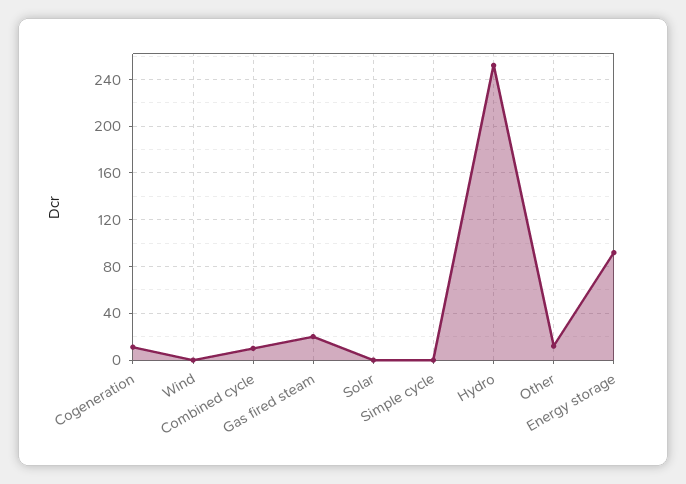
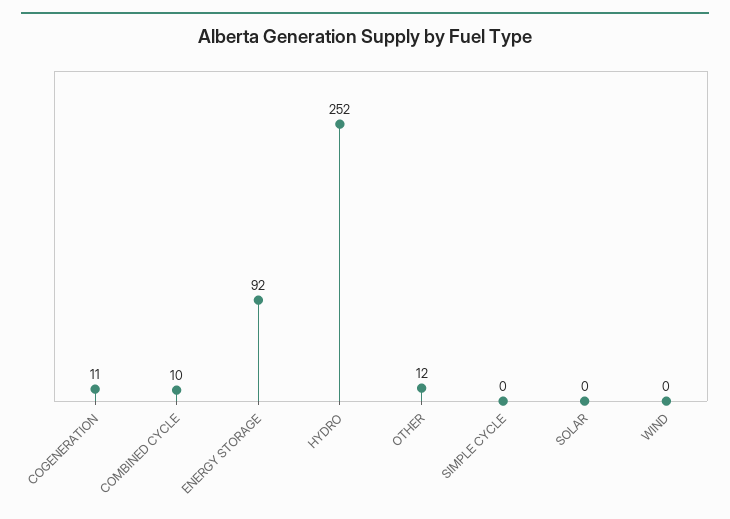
  {
    "Cogeneration": 11,
    "Wind": 0,
    "Combined cycle": 10,
-   "Gas fired steam": 20,
    "Solar": 0,
    "Simple cycle": 0,
    "Hydro": 252,
    "Other": 12,
    "Energy storage": 92
  }

